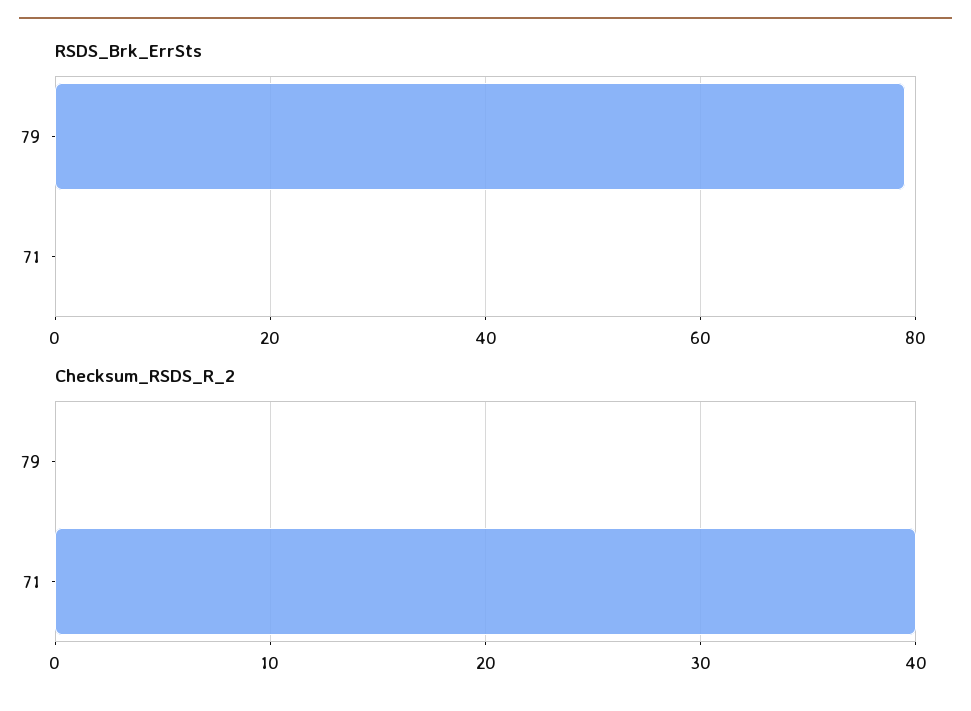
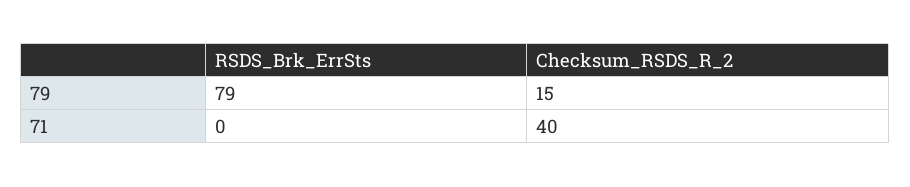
  {
    "RSDS_Brk_ErrSts": {
      "79": 79,
      "71": 0
    },
    "Checksum_RSDS_R_2": {
-     "79": 0,
+     "79": 15,
      "71": 40
    }
  }

